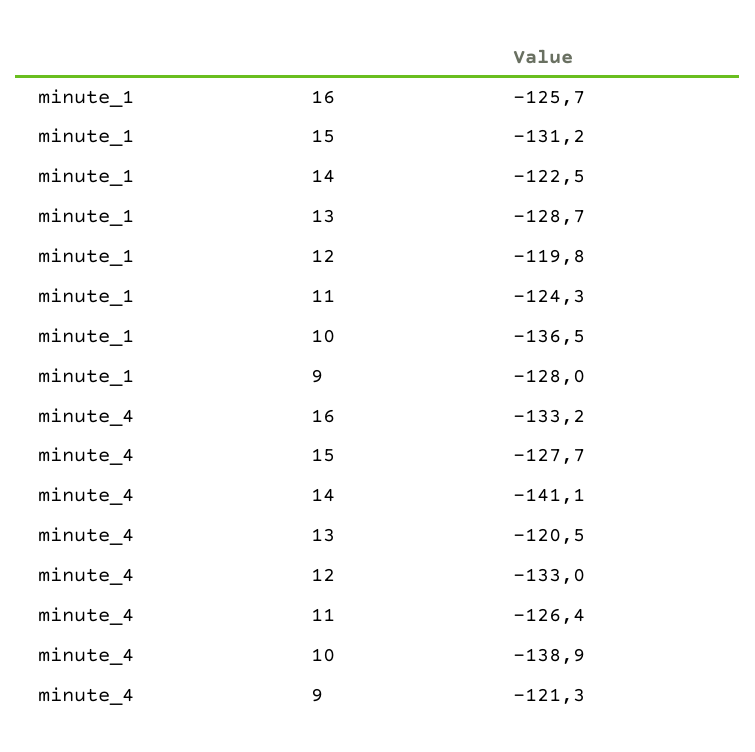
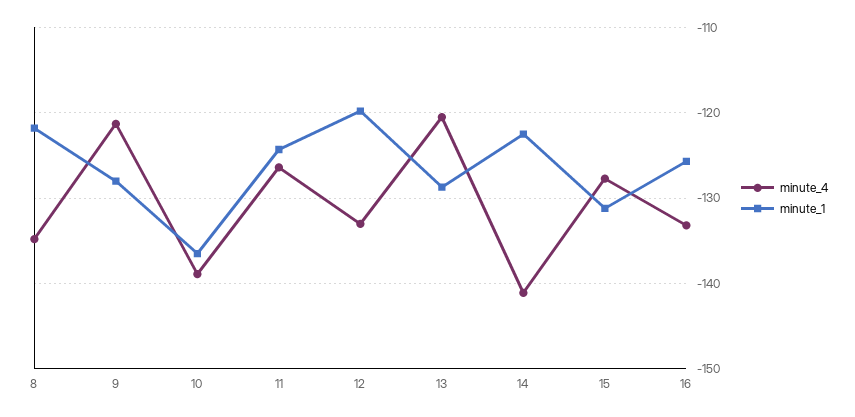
  {
    "minute_1": {
      "16": -125.7,
      "15": -131.2,
      "14": -122.5,
      "13": -128.7,
      "12": -119.8,
      "11": -124.3,
      "10": -136.5,
-     "9": -128
+     "9": -128,
+     "8": -122
    },
    "minute_4": {
      "16": -133.2,
      "15": -127.7,
      "14": -141.1,
      "13": -120.5,
      "12": -133,
      "11": -126.4,
      "10": -138.9,
-     "9": -121.3
+     "9": -121.3,
+     "8": -135
    }
  }

